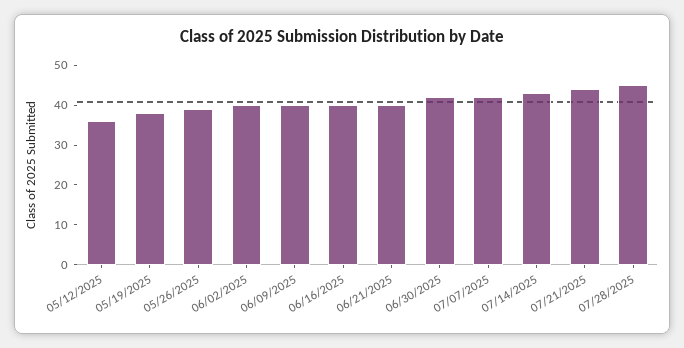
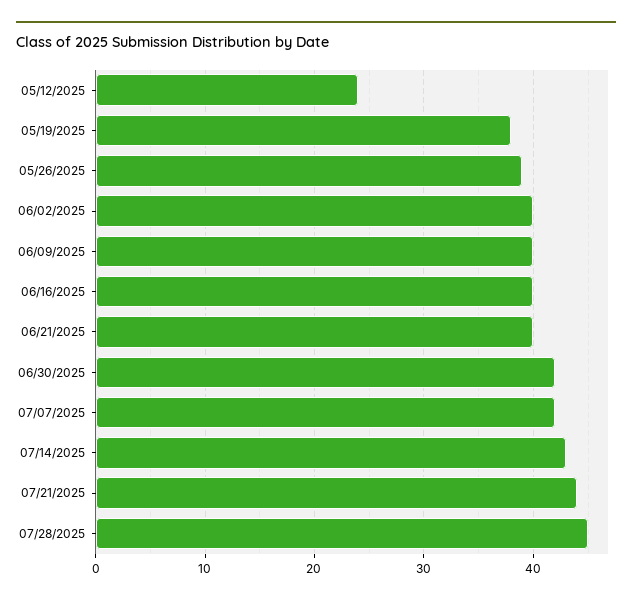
  {
-   "05/12/2025": 35,
+   "05/12/2025": 24,
    "05/19/2025": 38,
    "05/26/2025": 39,
    "06/02/2025": 40,
    "06/09/2025": 40,
    "06/16/2025": 40,
    "06/21/2025": 40,
    "06/30/2025": 42,
    "07/07/2025": 42,
    "07/14/2025": 43,
    "07/21/2025": 44,
    "07/28/2025": 45
  }

